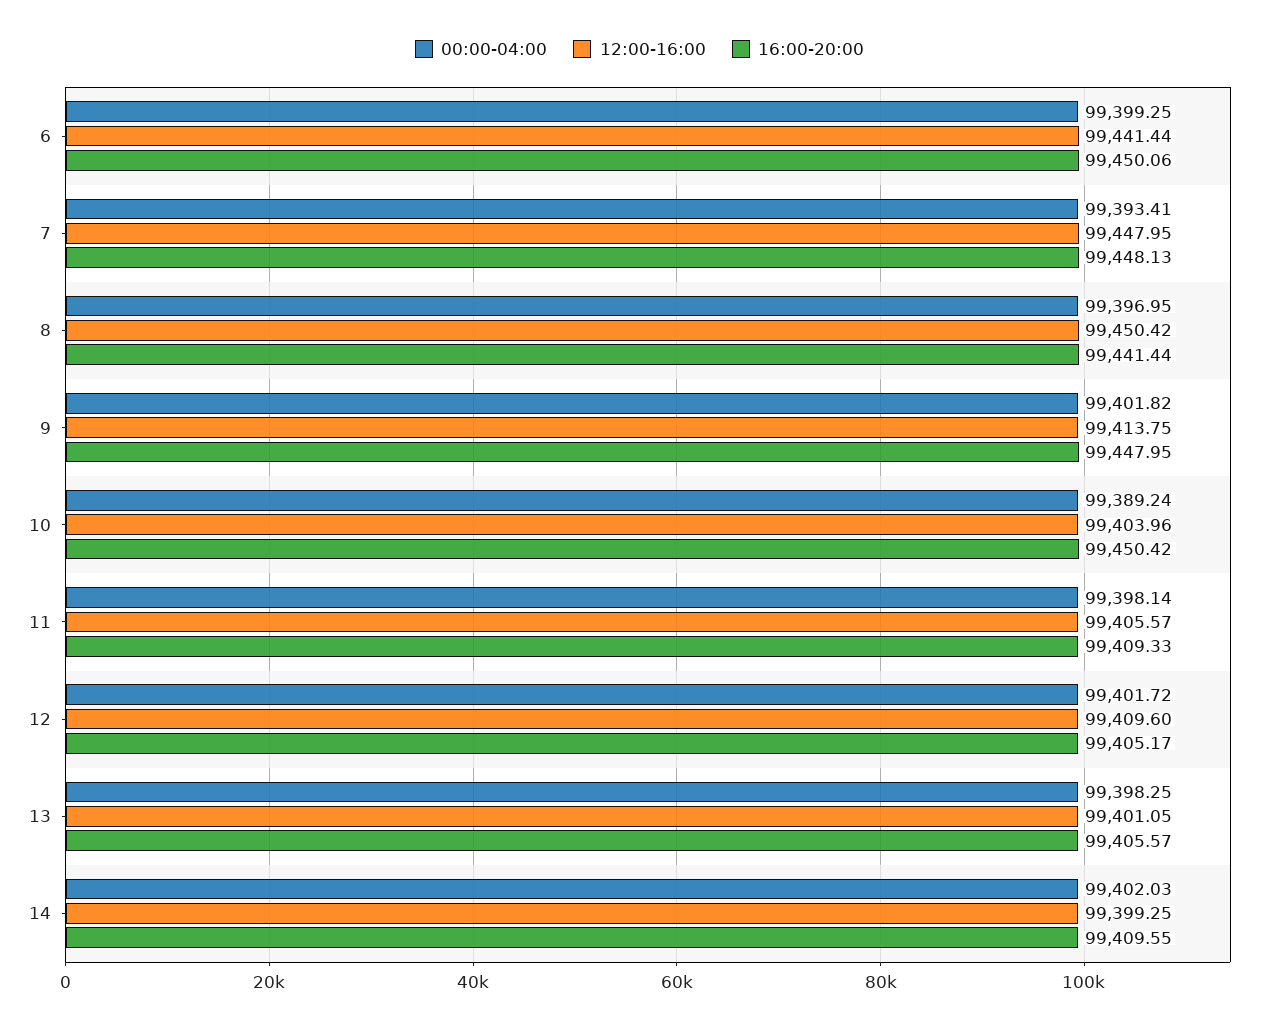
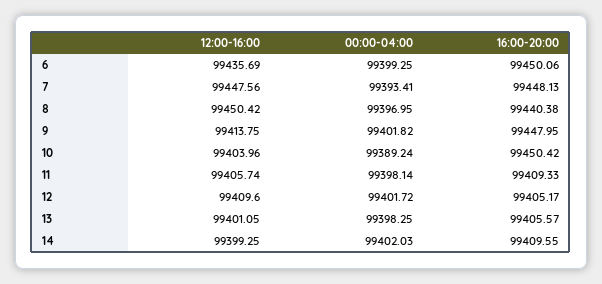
  {
    "00:00-04:00": {
      "6": 99399.25,
      "7": 99393.41,
      "8": 99396.95,
      "9": 99401.82,
      "10": 99389.24,
      "11": 99398.14,
      "12": 99401.72,
      "13": 99398.25,
      "14": 99402.03
    },
    "12:00-16:00": {
-     "6": 99441.44,
+     "6": 99435.69,
-     "7": 99447.95,
+     "7": 99447.56,
      "8": 99450.42,
      "9": 99413.75,
      "10": 99403.96,
-     "11": 99405.57,
+     "11": 99405.74,
      "12": 99409.6,
      "13": 99401.05,
      "14": 99399.25
    },
    "16:00-20:00": {
      "6": 99450.06,
      "7": 99448.13,
-     "8": 99441.44,
+     "8": 99440.38,
      "9": 99447.95,
      "10": 99450.42,
      "11": 99409.33,
      "12": 99405.17,
      "13": 99405.57,
      "14": 99409.55
    }
  }

